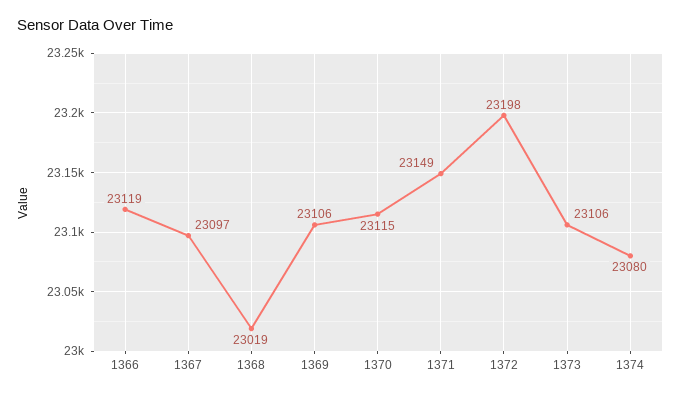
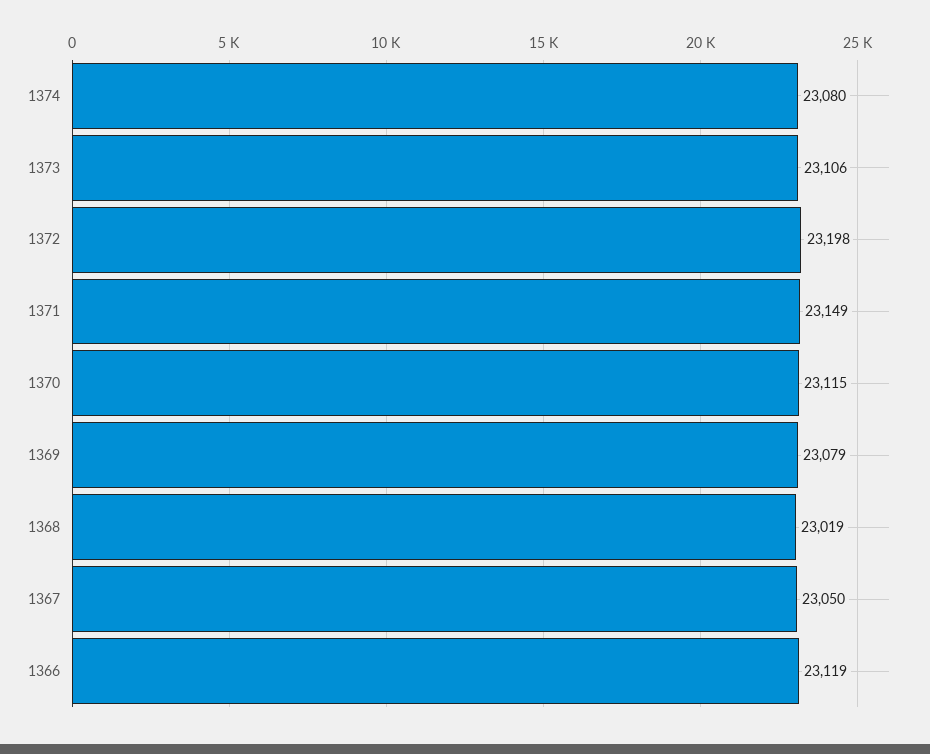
  {
    "1366": 23119,
-   "1367": 23097,
+   "1367": 23050,
    "1368": 23019,
-   "1369": 23106,
+   "1369": 23079,
    "1370": 23115,
    "1371": 23149,
    "1372": 23198,
    "1373": 23106,
    "1374": 23080
  }

